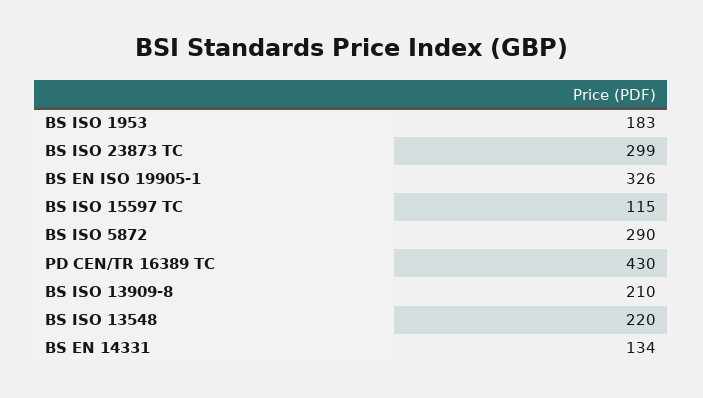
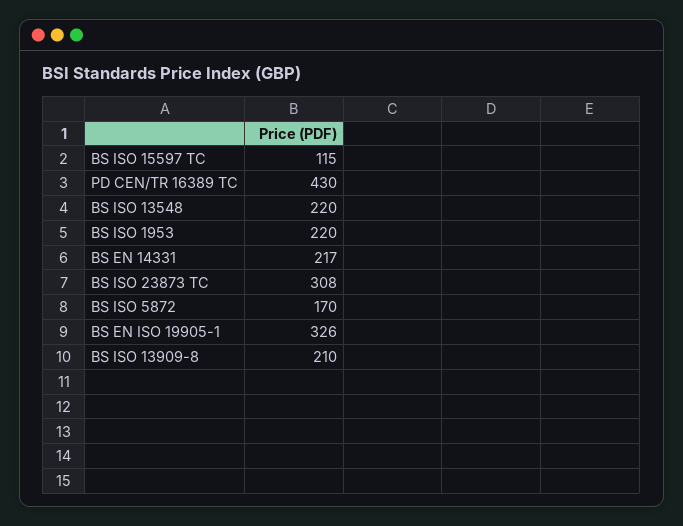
  {
-   "BS ISO 1953": 183,
+   "BS ISO 1953": 220,
-   "BS ISO 23873 TC": 299,
+   "BS ISO 23873 TC": 308,
    "BS EN ISO 19905-1": 326,
    "BS ISO 15597 TC": 115,
-   "BS ISO 5872": 290,
+   "BS ISO 5872": 170,
    "PD CEN/TR 16389 TC": 430,
    "BS ISO 13909-8": 210,
    "BS ISO 13548": 220,
-   "BS EN 14331": 134
+   "BS EN 14331": 217
  }

